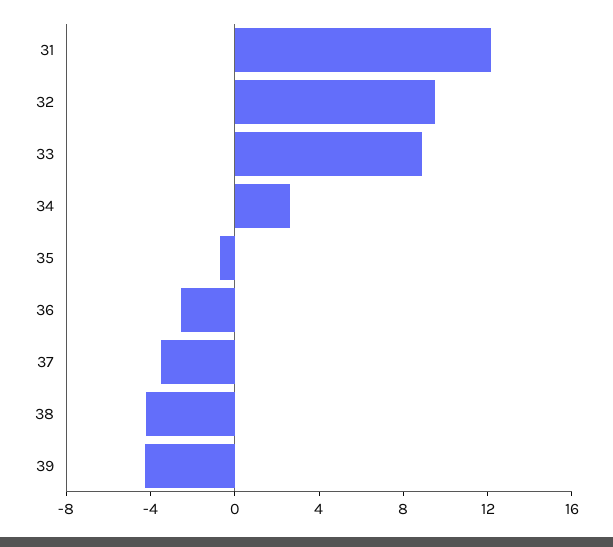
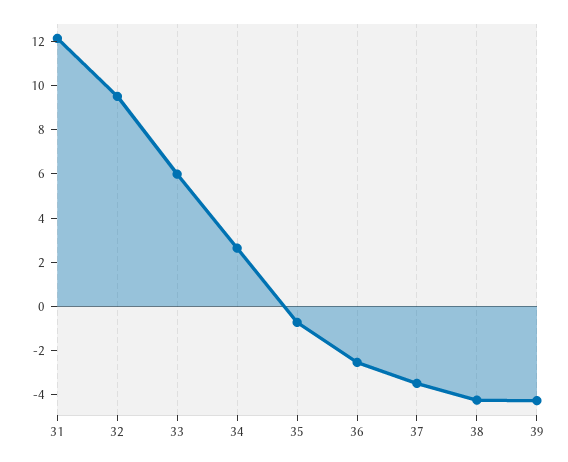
  {
    "31": 12,
    "32": 9.5,
-   "33": 9,
+   "33": 6,
    "34": 2.5,
    "35": -0.5,
    "36": -2.5,
    "37": -3.5,
    "38": -4,
    "39": -4.5
  }

